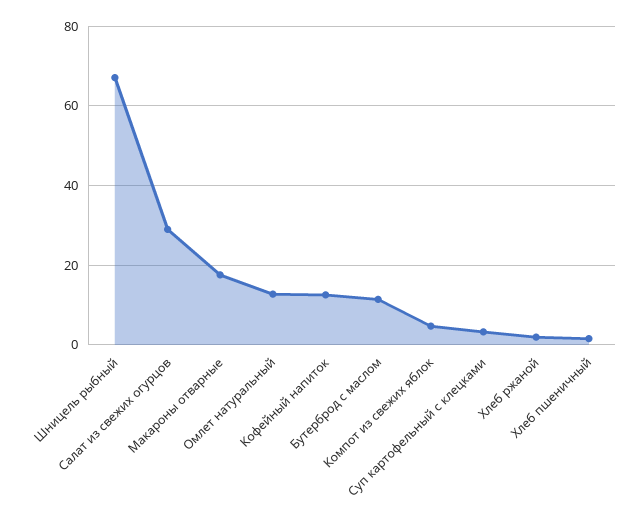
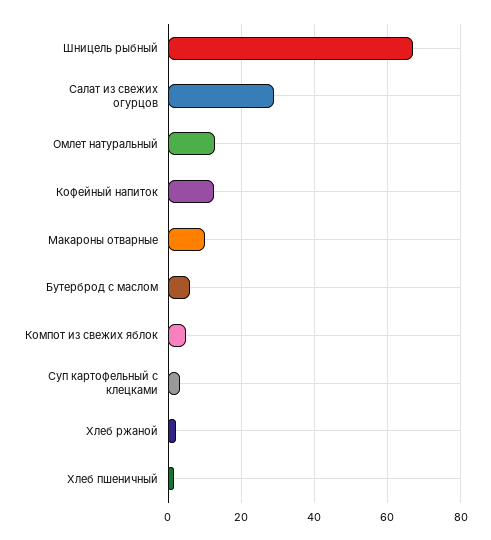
  {
    "Шницель рыбный": 68,
    "Салат из свежих огурцов": 30,
-   "Макароны отварные": 18,
+   "Макароны отварные": 10,
    "Омлет натуральный": 12,
    "Кофейный напиток": 12,
-   "Бутерброд с маслом": 12,
+   "Бутерброд с маслом": 6,
    "Компот из свежих яблок": 4,
    "Суп картофельный с клецками": 4,
    "Хлеб ржаной": 2,
    "Хлеб пшеничный": 2
  }

